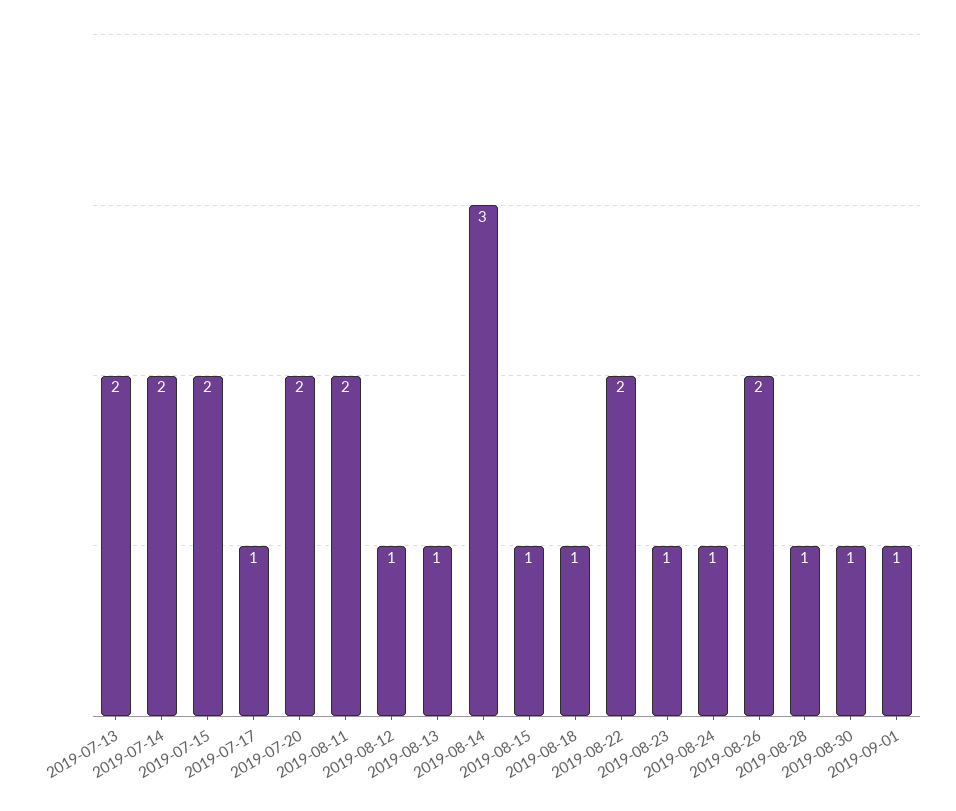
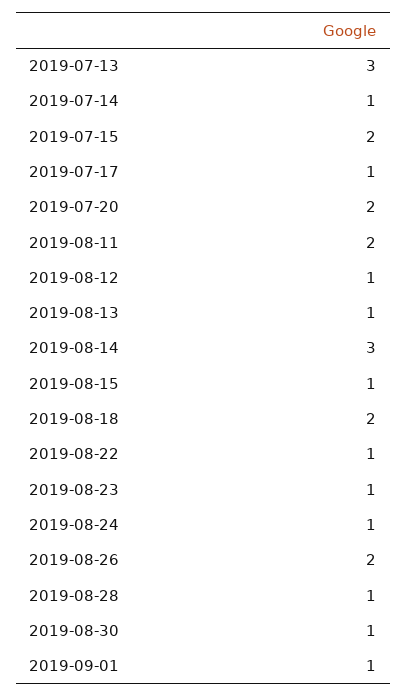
  {
-   "2019-07-13": 2,
+   "2019-07-13": 3,
-   "2019-07-14": 2,
+   "2019-07-14": 1,
    "2019-07-15": 2,
    "2019-07-17": 1,
    "2019-07-20": 2,
    "2019-08-11": 2,
    "2019-08-12": 1,
    "2019-08-13": 1,
    "2019-08-14": 3,
    "2019-08-15": 1,
-   "2019-08-18": 1,
+   "2019-08-18": 2,
-   "2019-08-22": 2,
+   "2019-08-22": 1,
    "2019-08-23": 1,
    "2019-08-24": 1,
    "2019-08-26": 2,
    "2019-08-28": 1,
    "2019-08-30": 1,
    "2019-09-01": 1
  }

